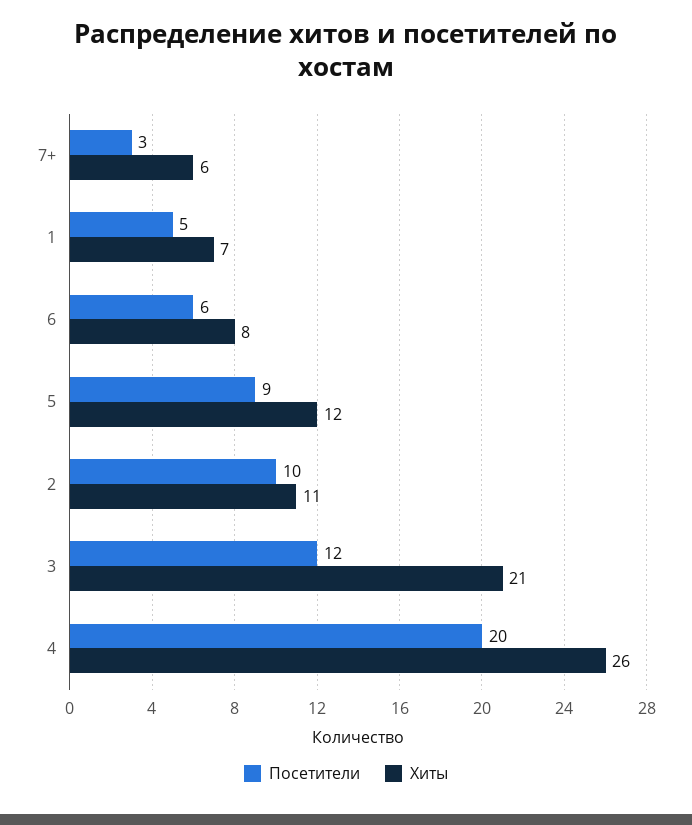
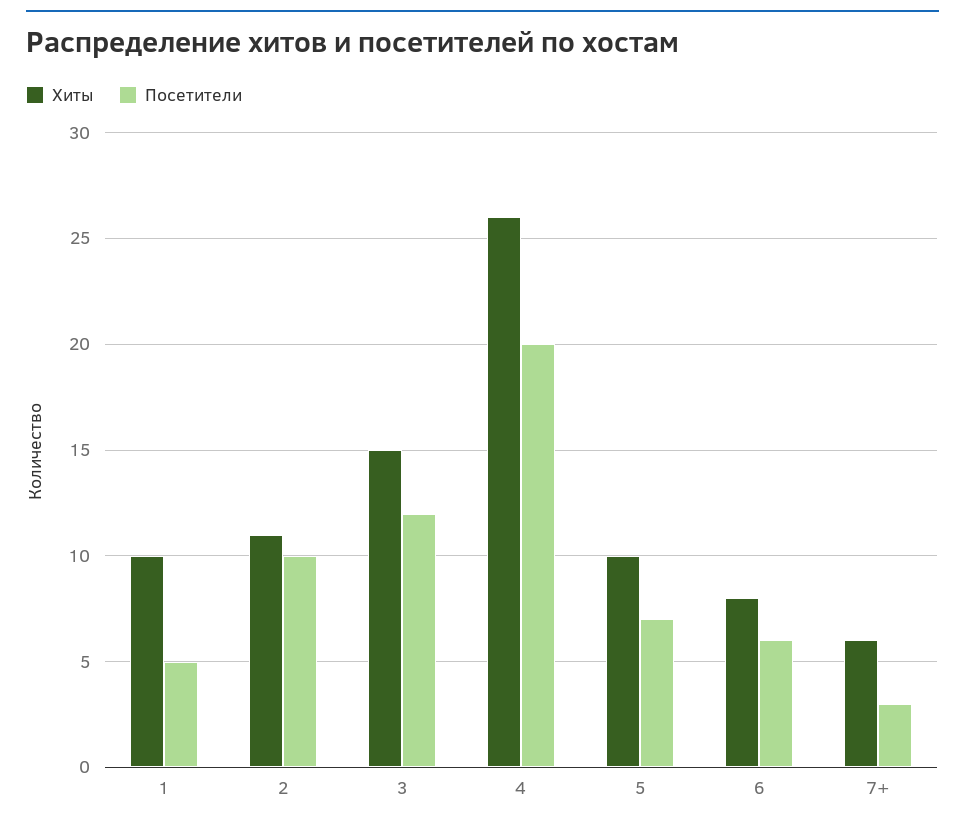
  {
    "Посетители": {
      "7+": 3,
      "1": 5,
      "6": 6,
-     "5": 9,
+     "5": 7,
      "2": 10,
      "3": 12,
      "4": 20
    },
    "Хиты": {
      "7+": 6,
-     "1": 7,
+     "1": 10,
      "6": 8,
-     "5": 12,
+     "5": 10,
      "2": 11,
-     "3": 21,
+     "3": 15,
      "4": 26
    }
  }

